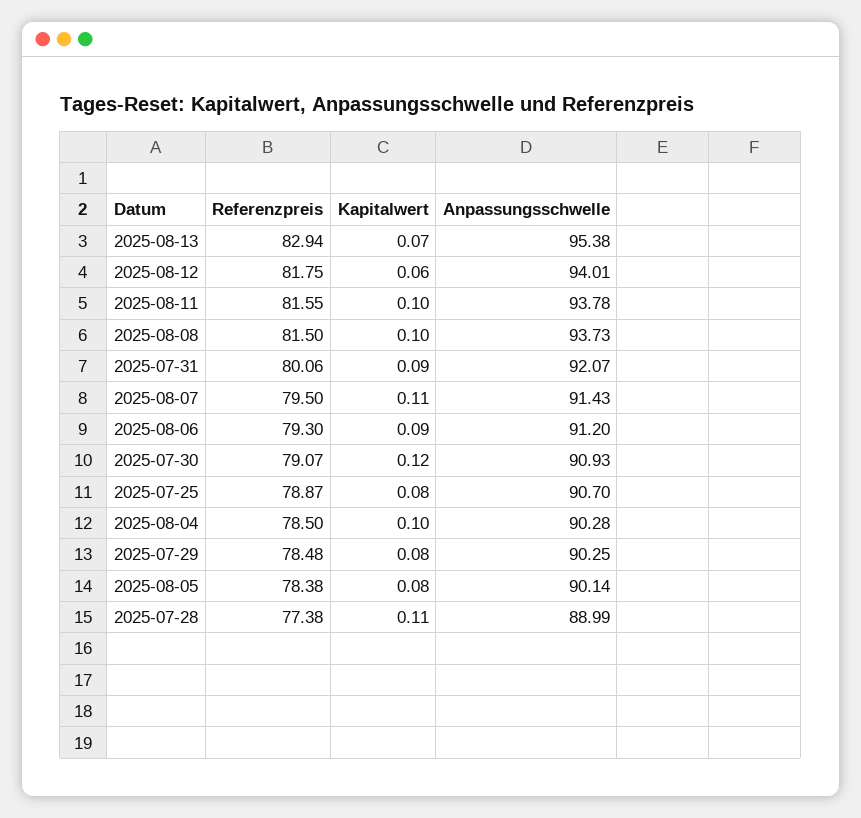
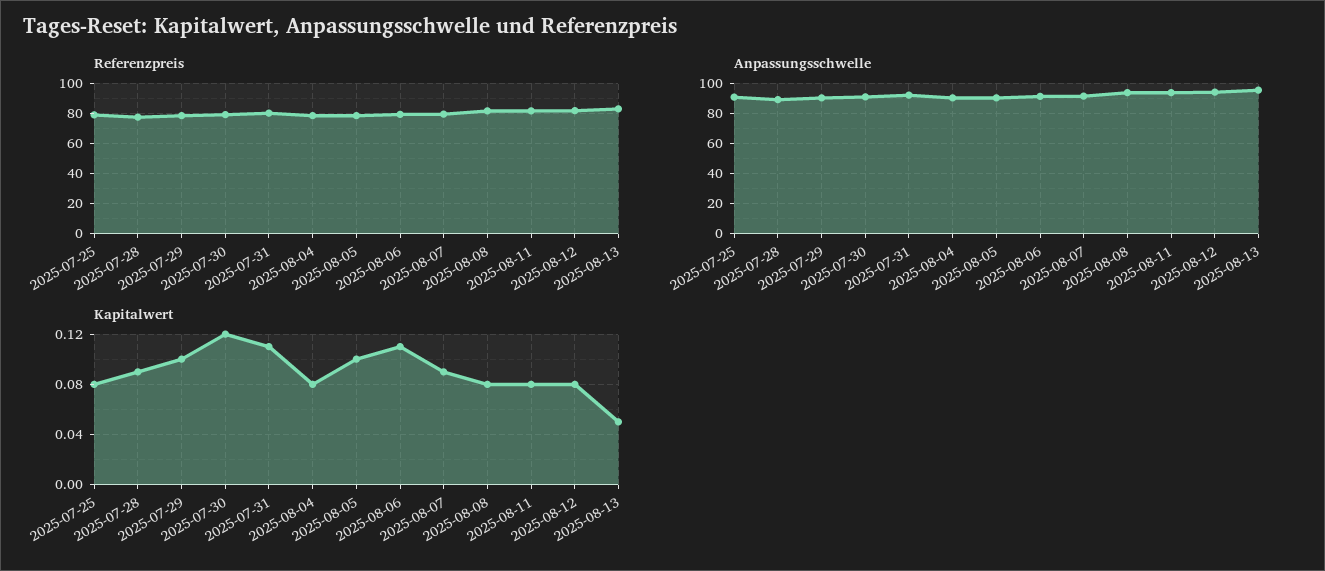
  {
    "Referenzpreis": {
      "2025-08-13": 82.94,
      "2025-08-12": 81.75,
      "2025-08-11": 81.55,
      "2025-08-08": 81.5,
      "2025-07-31": 80.06,
      "2025-08-07": 79.5,
      "2025-08-06": 79.3,
      "2025-07-30": 79.07,
      "2025-07-25": 78.87,
      "2025-08-04": 78.5,
      "2025-07-29": 78.48,
      "2025-08-05": 78.38,
      "2025-07-28": 77.38
    },
    "Kapitalwert": {
-     "2025-08-13": 0.07,
+     "2025-08-13": 0.05,
-     "2025-08-12": 0.06,
+     "2025-08-12": 0.08,
-     "2025-08-11": 0.1,
+     "2025-08-11": 0.08,
-     "2025-08-08": 0.1,
+     "2025-08-08": 0.08,
-     "2025-07-31": 0.09,
+     "2025-07-31": 0.11,
-     "2025-08-07": 0.11,
+     "2025-08-07": 0.09,
-     "2025-08-06": 0.09,
+     "2025-08-06": 0.11,
      "2025-07-30": 0.12,
      "2025-07-25": 0.08,
-     "2025-08-04": 0.1,
+     "2025-08-04": 0.08,
-     "2025-07-29": 0.08,
+     "2025-07-29": 0.1,
-     "2025-08-05": 0.08,
+     "2025-08-05": 0.1,
-     "2025-07-28": 0.11
+     "2025-07-28": 0.09
    },
    "Anpassungsschwelle": {
      "2025-08-13": 95.38,
      "2025-08-12": 94.01,
      "2025-08-11": 93.78,
      "2025-08-08": 93.73,
      "2025-07-31": 92.07,
      "2025-08-07": 91.43,
      "2025-08-06": 91.2,
      "2025-07-30": 90.93,
      "2025-07-25": 90.7,
      "2025-08-04": 90.28,
      "2025-07-29": 90.25,
      "2025-08-05": 90.14,
      "2025-07-28": 88.99
    }
  }

